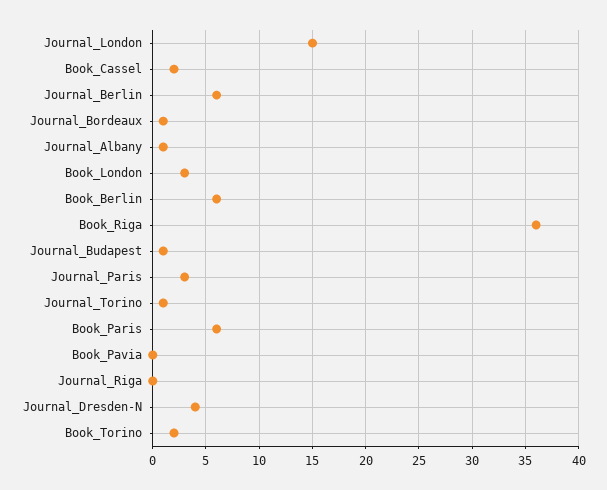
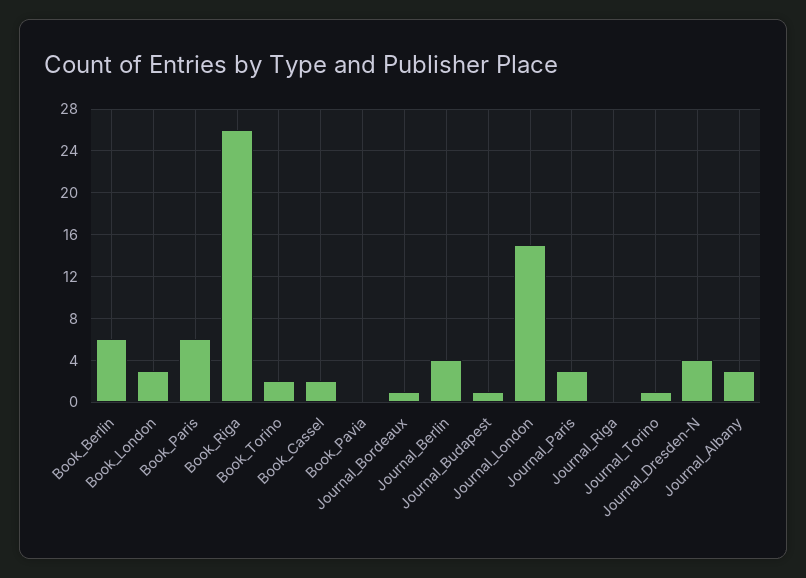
  {
    "Journal_London": 15,
    "Book_Cassel": 2,
-   "Journal_Berlin": 6,
+   "Journal_Berlin": 4,
    "Journal_Bordeaux": 1,
-   "Journal_Albany": 1,
+   "Journal_Albany": 3,
    "Book_London": 3,
    "Book_Berlin": 6,
-   "Book_Riga": 36,
+   "Book_Riga": 26,
    "Journal_Budapest": 1,
    "Journal_Paris": 3,
    "Journal_Torino": 1,
    "Book_Paris": 6,
    "Book_Pavia": 0,
    "Journal_Riga": 0,
    "Journal_Dresden-N": 4,
    "Book_Torino": 2
  }

